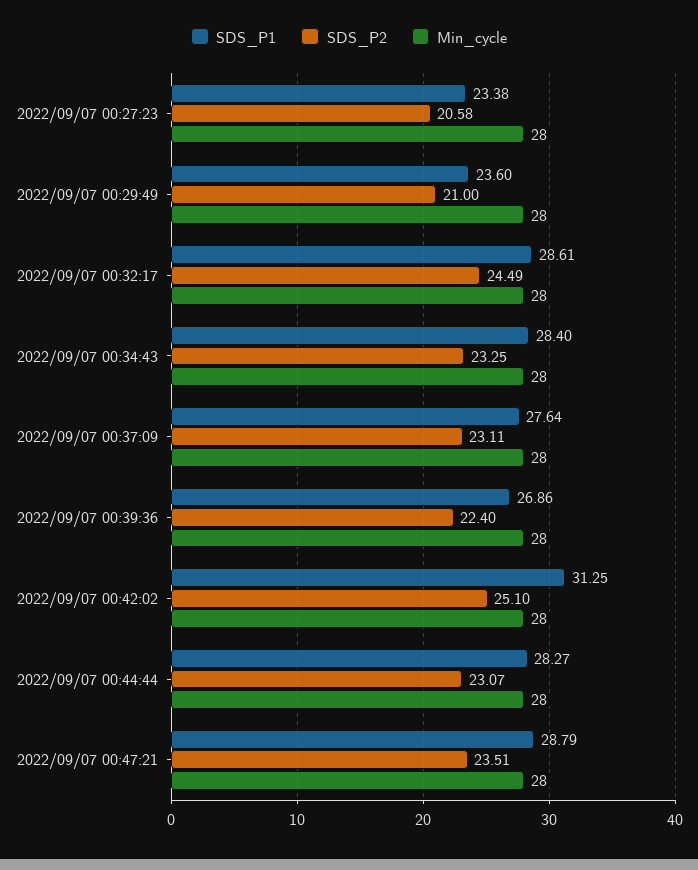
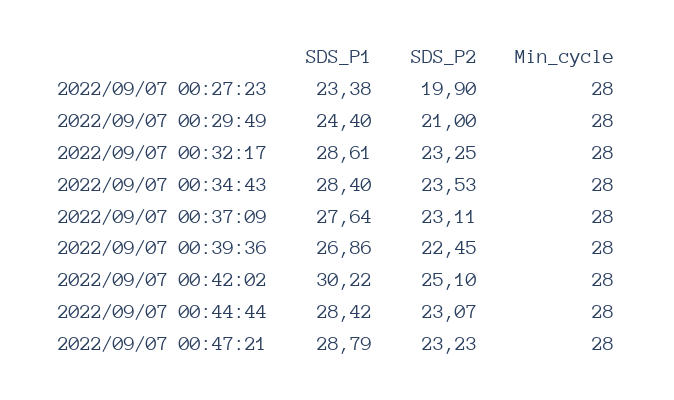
  {
    "SDS_P1": {
      "2022/09/07 00:27:23": 23.38,
-     "2022/09/07 00:29:49": 23.6,
+     "2022/09/07 00:29:49": 24.4,
      "2022/09/07 00:32:17": 28.61,
      "2022/09/07 00:34:43": 28.4,
      "2022/09/07 00:37:09": 27.64,
      "2022/09/07 00:39:36": 26.86,
-     "2022/09/07 00:42:02": 31.25,
+     "2022/09/07 00:42:02": 30.22,
-     "2022/09/07 00:44:44": 28.27,
+     "2022/09/07 00:44:44": 28.42,
      "2022/09/07 00:47:21": 28.79
    },
    "SDS_P2": {
-     "2022/09/07 00:27:23": 20.58,
+     "2022/09/07 00:27:23": 19.9,
      "2022/09/07 00:29:49": 21,
-     "2022/09/07 00:32:17": 24.49,
+     "2022/09/07 00:32:17": 23.25,
-     "2022/09/07 00:34:43": 23.25,
+     "2022/09/07 00:34:43": 23.53,
      "2022/09/07 00:37:09": 23.11,
-     "2022/09/07 00:39:36": 22.4,
+     "2022/09/07 00:39:36": 22.45,
      "2022/09/07 00:42:02": 25.1,
      "2022/09/07 00:44:44": 23.07,
-     "2022/09/07 00:47:21": 23.51
+     "2022/09/07 00:47:21": 23.23
    },
    "Min_cycle": {
      "2022/09/07 00:27:23": 28,
      "2022/09/07 00:29:49": 28,
      "2022/09/07 00:32:17": 28,
      "2022/09/07 00:34:43": 28,
      "2022/09/07 00:37:09": 28,
      "2022/09/07 00:39:36": 28,
      "2022/09/07 00:42:02": 28,
      "2022/09/07 00:44:44": 28,
      "2022/09/07 00:47:21": 28
    }
  }

